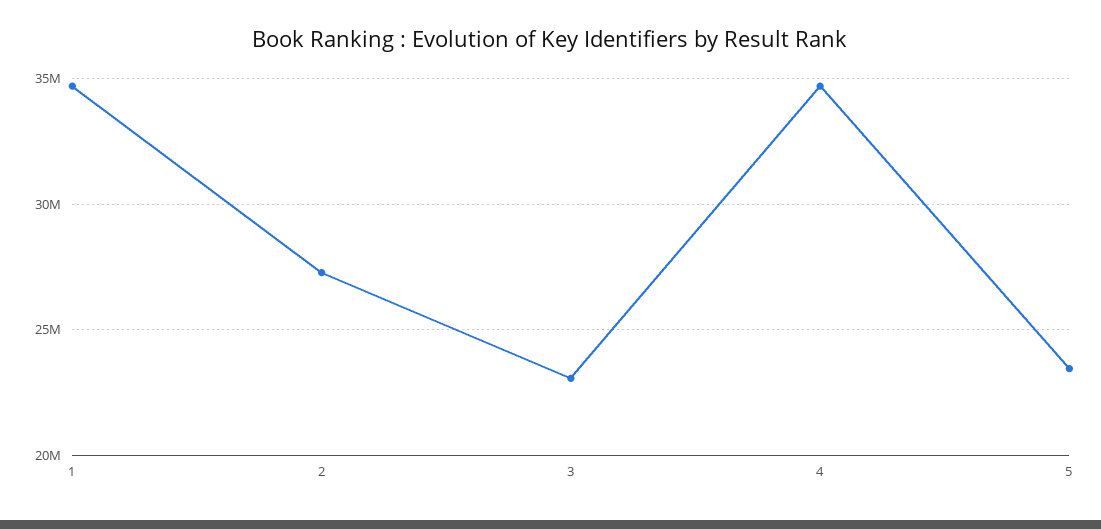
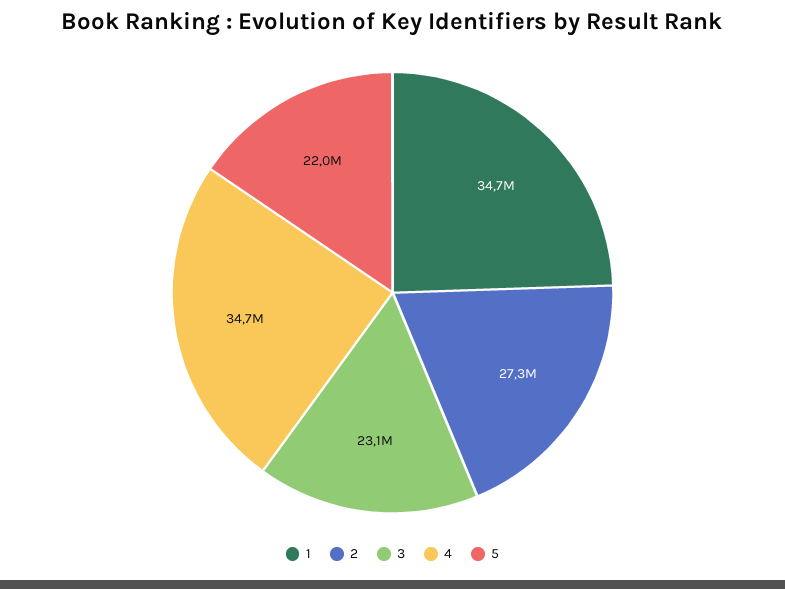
  {
    "1": 34700000,
    "2": 27300000,
    "3": 23100000,
    "4": 34700000,
-   "5": 23500000
+   "5": 22000000
  }

